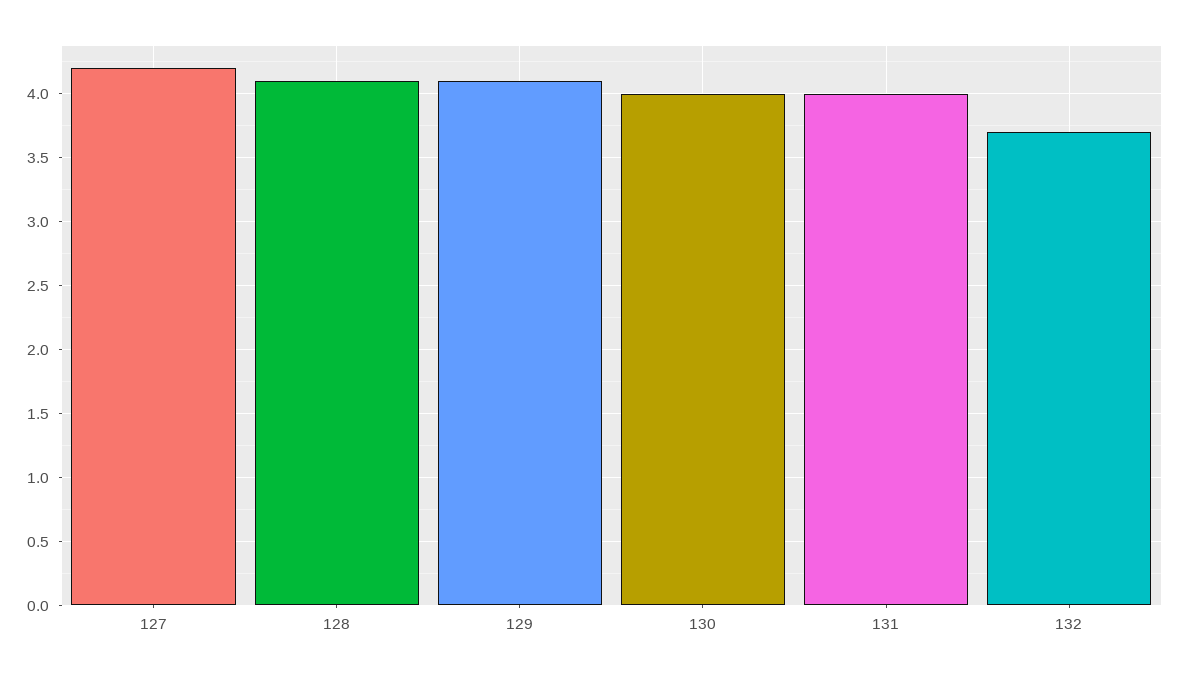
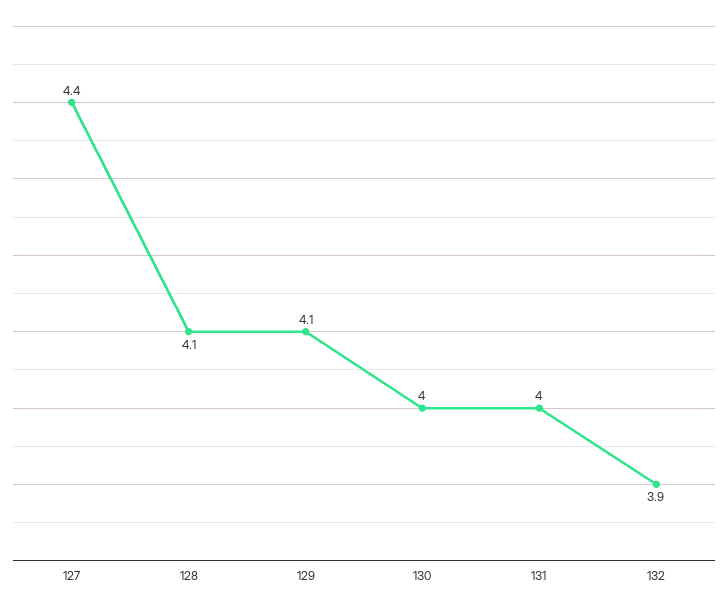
  {
-   "127": 4.2,
+   "127": 4.4,
    "128": 4.1,
    "129": 4.1,
    "130": 4,
    "131": 4,
-   "132": 3.7
+   "132": 3.9
  }

